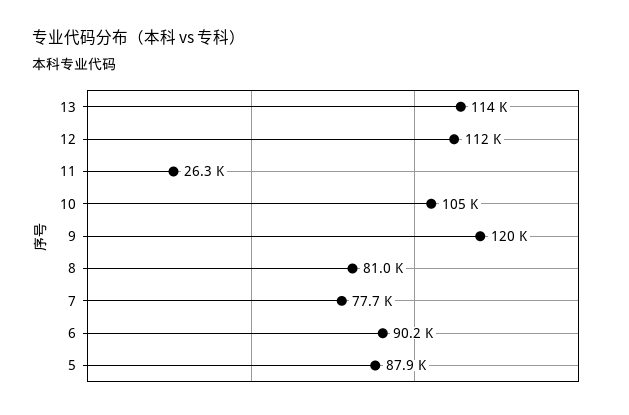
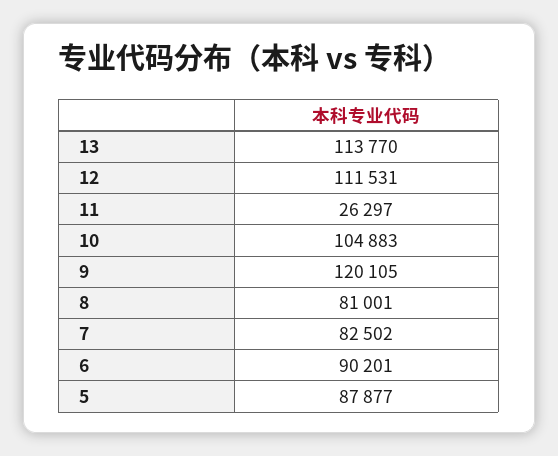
  {
    "13": 113770,
    "12": 111531,
    "11": 26297,
    "10": 104883,
    "9": 120105,
    "8": 81001,
-   "7": 77700,
+   "7": 82502,
    "6": 90201,
    "5": 87877
  }

